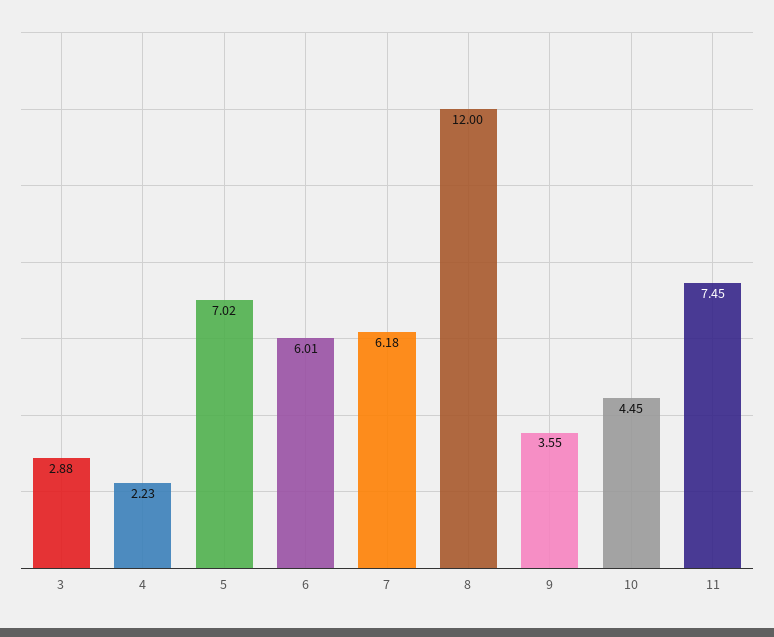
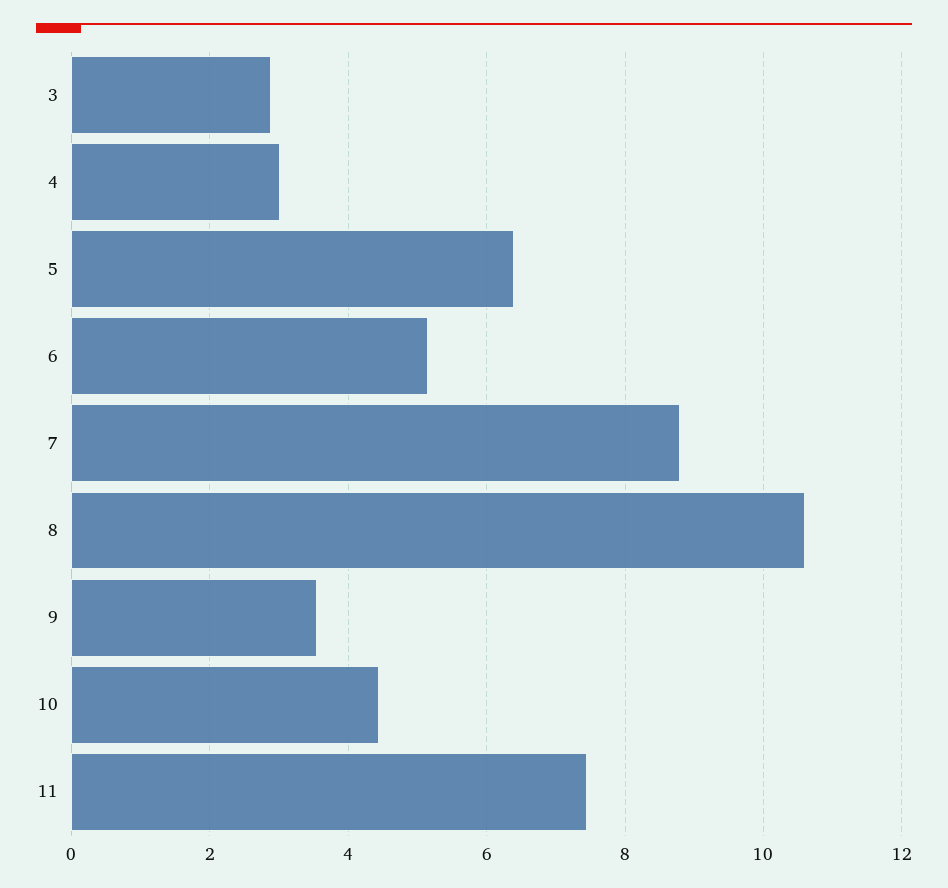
  {
    "3": 2.88,
-   "4": 2.23,
+   "4": 3,
-   "5": 7.02,
+   "5": 6.4,
-   "6": 6.01,
+   "6": 5.2,
-   "7": 6.18,
+   "7": 8.8,
-   "8": 12,
+   "8": 10.6,
    "9": 3.55,
    "10": 4.45,
    "11": 7.45
  }

